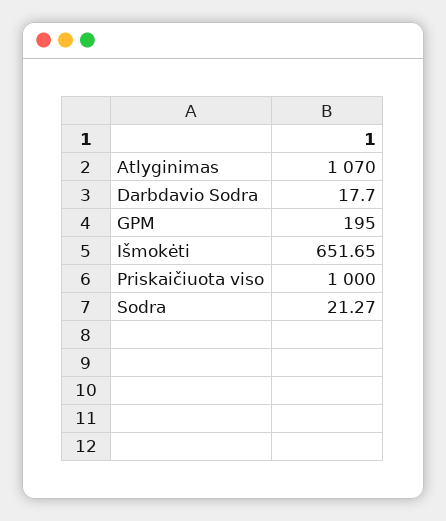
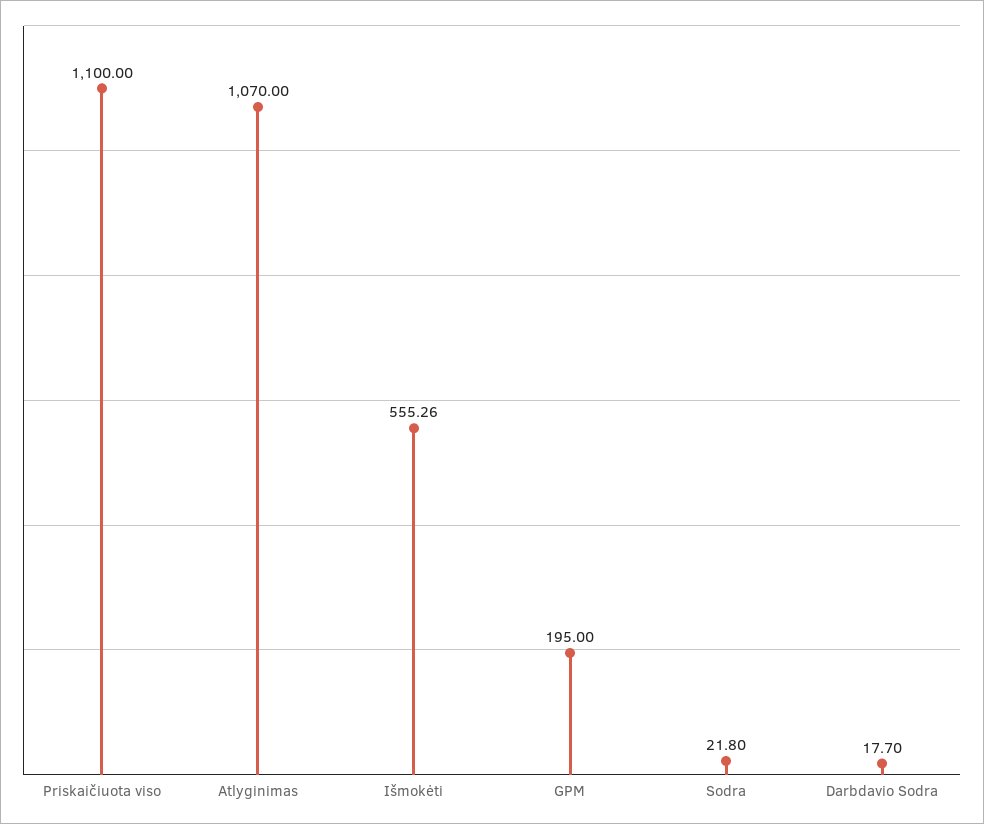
  {
    "Atlyginimas": 1070,
    "Darbdavio Sodra": 17.7,
    "GPM": 195,
-   "Išmokėti": 651.65,
+   "Išmokėti": 555.26,
-   "Priskaičiuota viso": 1000,
+   "Priskaičiuota viso": 1100,
-   "Sodra": 21.27
+   "Sodra": 21.8
  }

